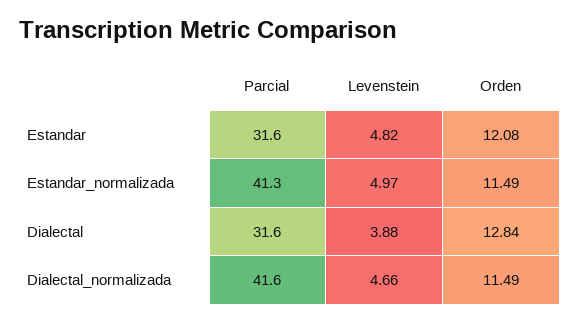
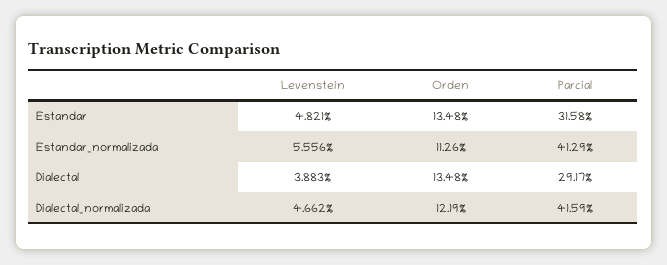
  {
    "Parcial": {
      "Estandar": 31.58,
      "Estandar_normalizada": 41.29,
-     "Dialectal": 31.6,
+     "Dialectal": 29.17,
      "Dialectal_normalizada": 41.59
    },
    "Levenstein": {
      "Estandar": 4.821,
-     "Estandar_normalizada": 4.97,
+     "Estandar_normalizada": 5.556,
      "Dialectal": 3.883,
      "Dialectal_normalizada": 4.662
    },
    "Orden": {
-     "Estandar": 12.08,
+     "Estandar": 13.48,
-     "Estandar_normalizada": 11.49,
+     "Estandar_normalizada": 11.26,
-     "Dialectal": 12.84,
+     "Dialectal": 13.48,
-     "Dialectal_normalizada": 11.49
+     "Dialectal_normalizada": 12.19
    }
  }

